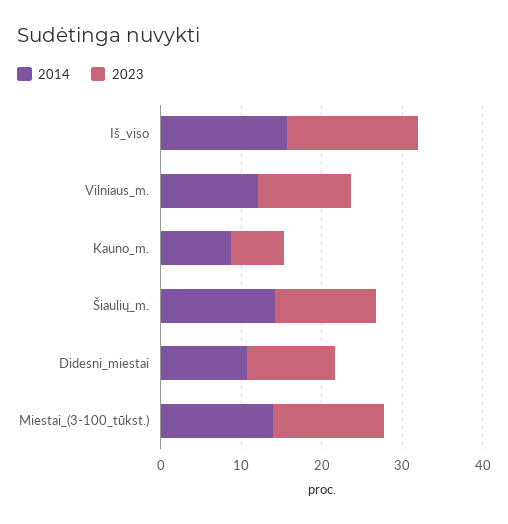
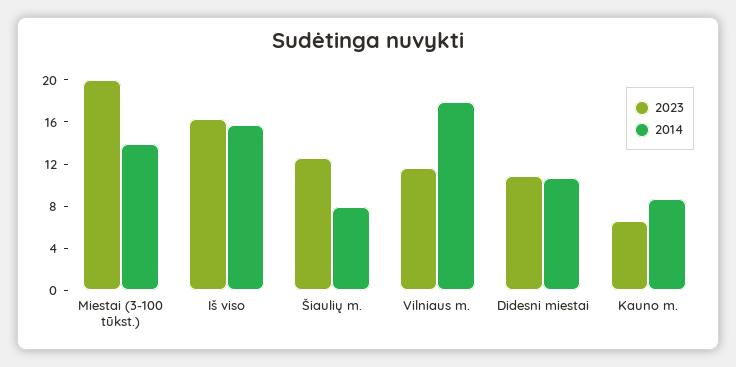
  {
    "2014": {
      "Iš_viso": 16,
-     "Vilniaus_m.": 12,
+     "Vilniaus_m.": 18,
      "Kauno_m.": 9,
-     "Šiaulių_m.": 14,
+     "Šiaulių_m.": 8,
      "Didesni_miestai": 11,
      "Miestai_(3-100_tūkst.)": 14
    },
    "2023": {
      "Iš_viso": 16,
      "Vilniaus_m.": 12,
      "Kauno_m.": 7,
      "Šiaulių_m.": 13,
      "Didesni_miestai": 11,
-     "Miestai_(3-100_tūkst.)": 14
+     "Miestai_(3-100_tūkst.)": 20
    }
  }

